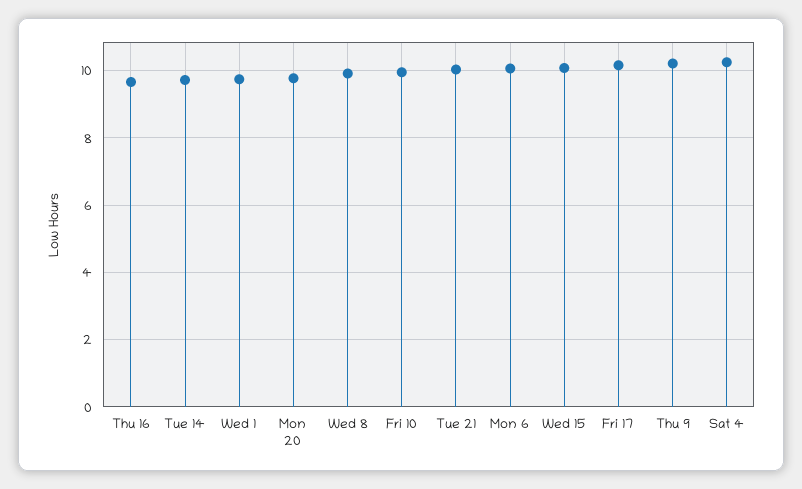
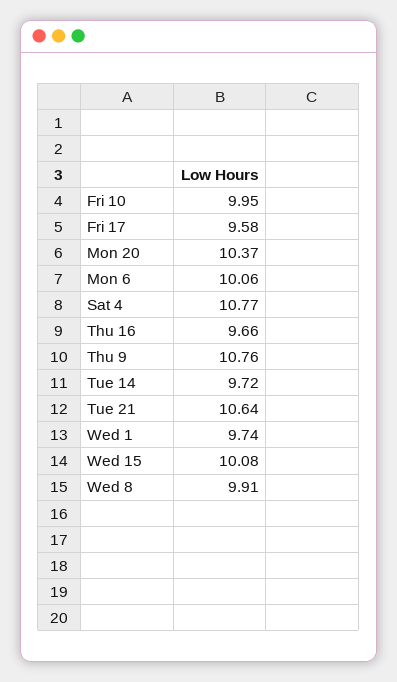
  {
    "Thu 16": 9.66,
    "Tue 14": 9.72,
    "Wed 1": 9.74,
-   "Mon 20": 9.8,
+   "Mon 20": 10.37,
    "Wed 8": 9.91,
    "Fri 10": 9.95,
-   "Tue 21": 10,
+   "Tue 21": 10.64,
    "Mon 6": 10.06,
    "Wed 15": 10.08,
-   "Fri 17": 10.2,
+   "Fri 17": 9.58,
-   "Thu 9": 10.2,
+   "Thu 9": 10.76,
-   "Sat 4": 10.2
+   "Sat 4": 10.77
  }

